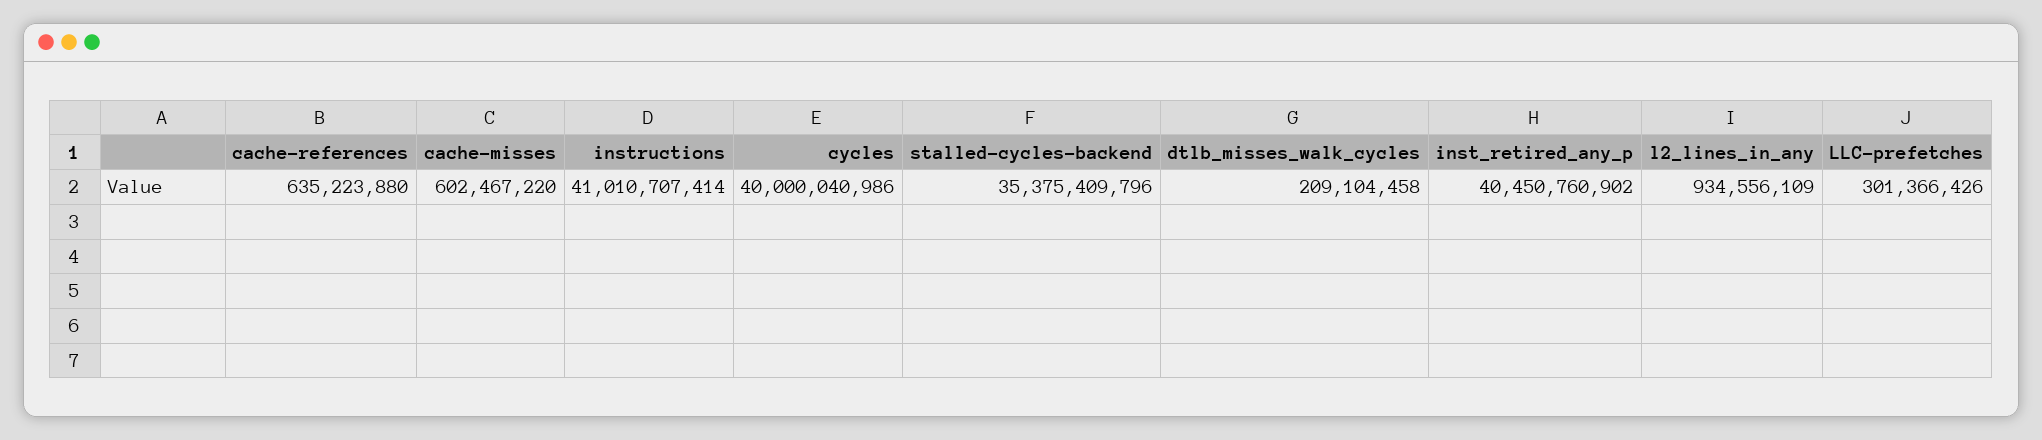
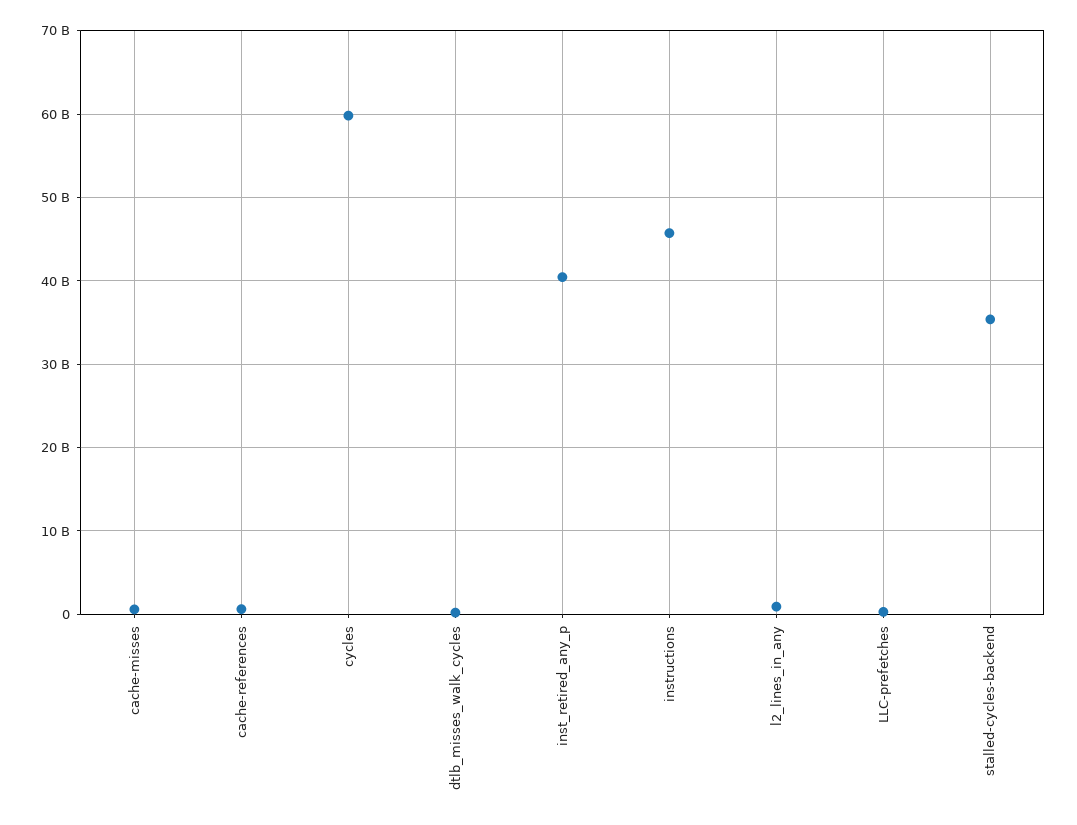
  {
    "cache-references": 635223880,
    "cache-misses": 602467220,
-   "instructions": 41010707414,
+   "instructions": 46000000000,
-   "cycles": 40000040986,
+   "cycles": 60000000000,
    "stalled-cycles-backend": 35375409796,
    "dtlb_misses_walk_cycles": 209104458,
    "inst_retired_any_p": 40450760902,
    "l2_lines_in_any": 934556109,
    "LLC-prefetches": 301366426
  }

